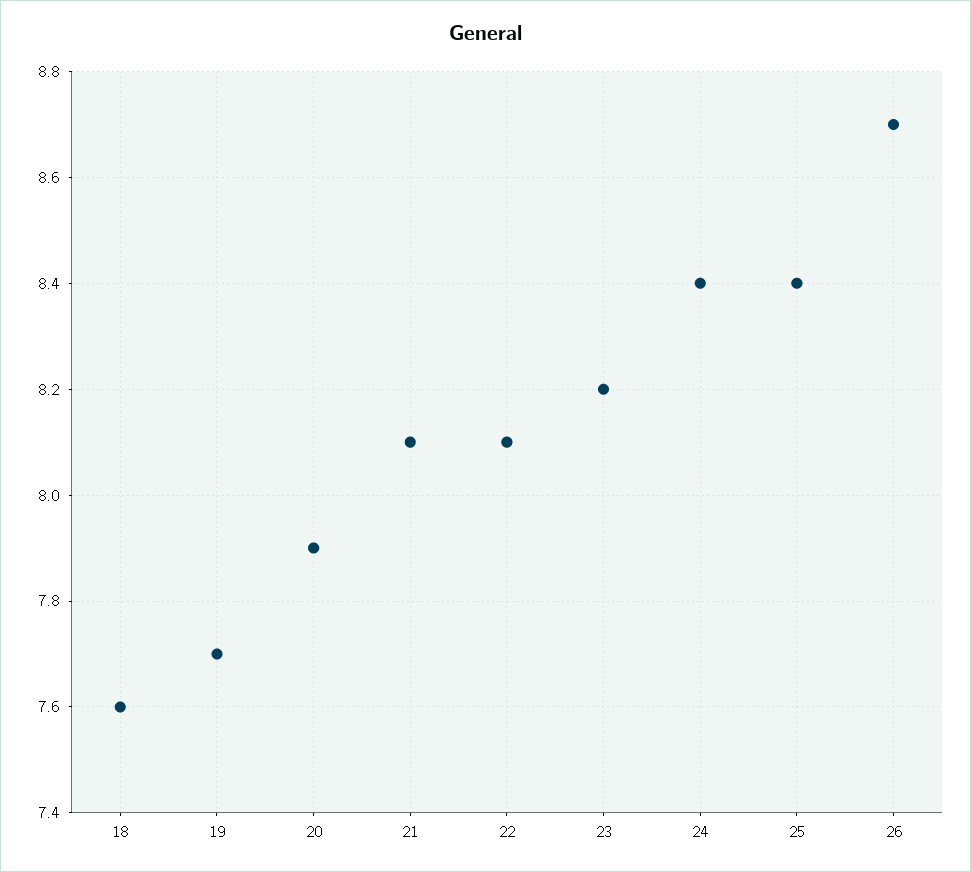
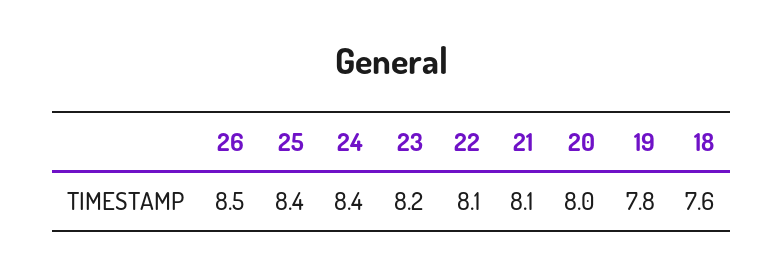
  {
    "18": 7.6,
-   "19": 7.7,
+   "19": 7.8,
-   "20": 7.9,
+   "20": 8,
    "21": 8.1,
    "22": 8.1,
    "23": 8.2,
    "24": 8.4,
    "25": 8.4,
-   "26": 8.7
+   "26": 8.5
  }

